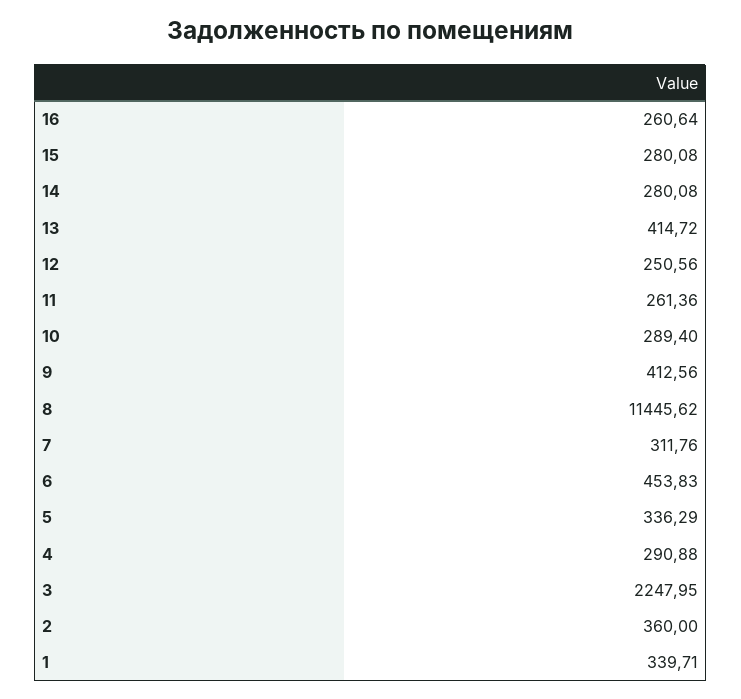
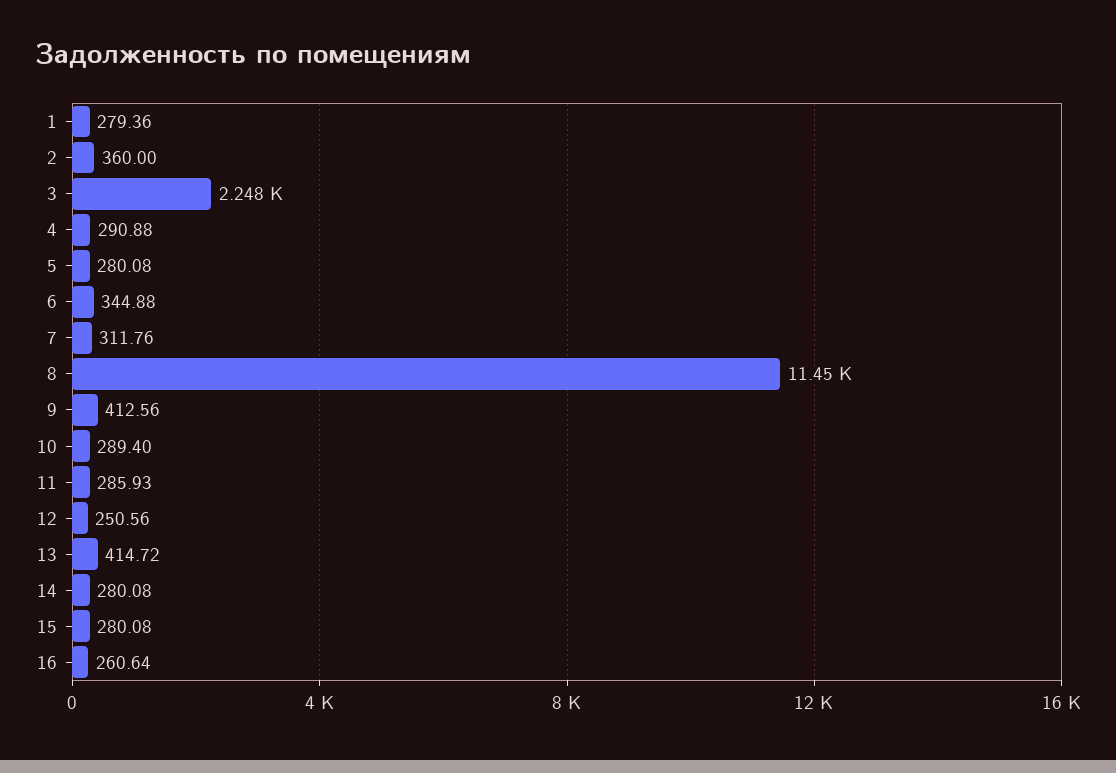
  {
    "16": 260.64,
    "15": 280.08,
    "14": 280.08,
    "13": 414.72,
    "12": 250.56,
-   "11": 261.36,
+   "11": 285.93,
    "10": 289.4,
    "9": 412.56,
    "8": 11445.62,
    "7": 311.76,
-   "6": 453.83,
+   "6": 344.88,
-   "5": 336.29,
+   "5": 280.08,
    "4": 290.88,
    "3": 2247.95,
    "2": 360,
-   "1": 339.71
+   "1": 279.36
  }

